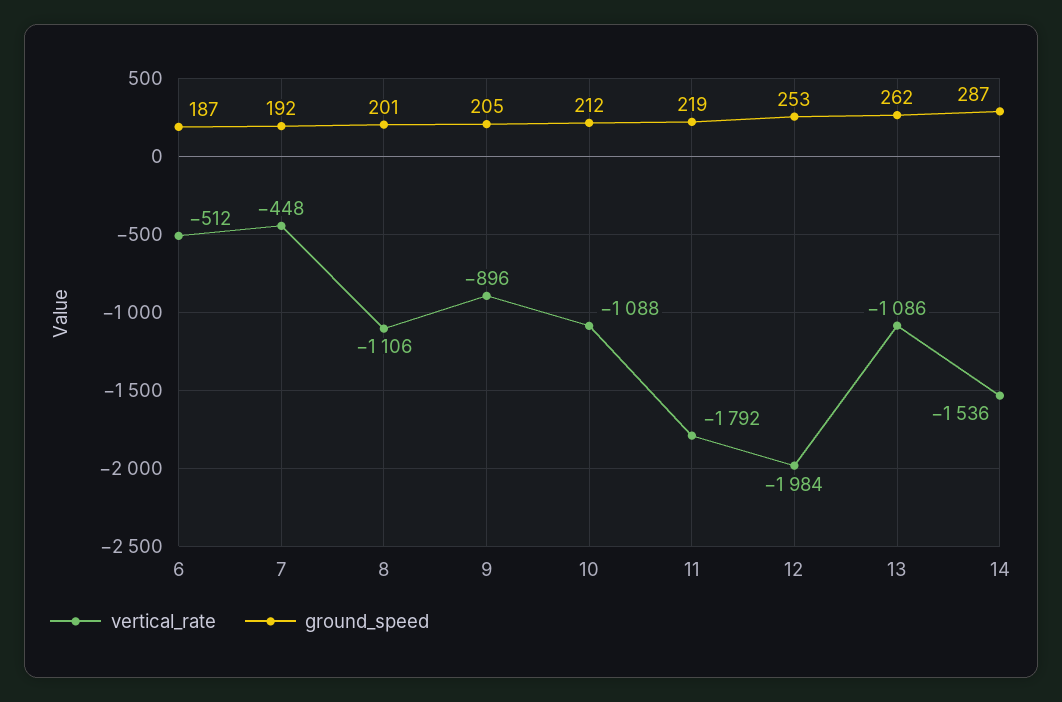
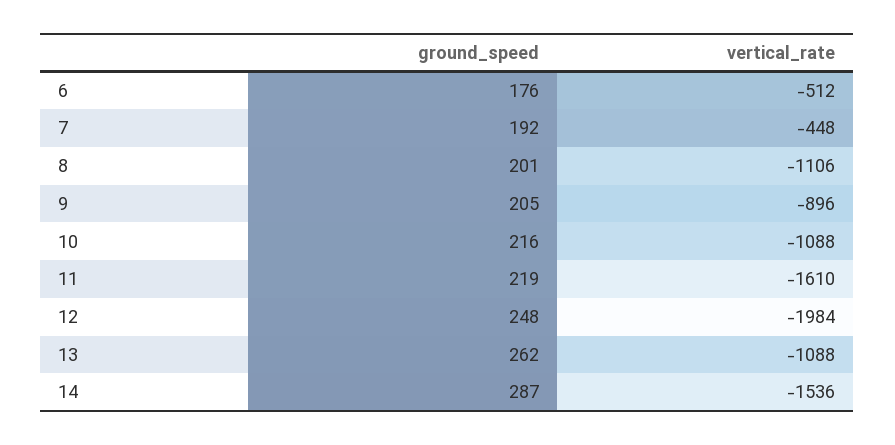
  {
    "vertical_rate": {
      "6": -512,
      "7": -448,
      "8": -1106,
      "9": -896,
      "10": -1088,
-     "11": -1792,
+     "11": -1610,
      "12": -1984,
-     "13": -1086,
+     "13": -1088,
      "14": -1536
    },
    "ground_speed": {
-     "6": 187,
+     "6": 176,
      "7": 192,
      "8": 201,
      "9": 205,
-     "10": 212,
+     "10": 216,
      "11": 219,
-     "12": 253,
+     "12": 248,
      "13": 262,
      "14": 287
    }
  }

